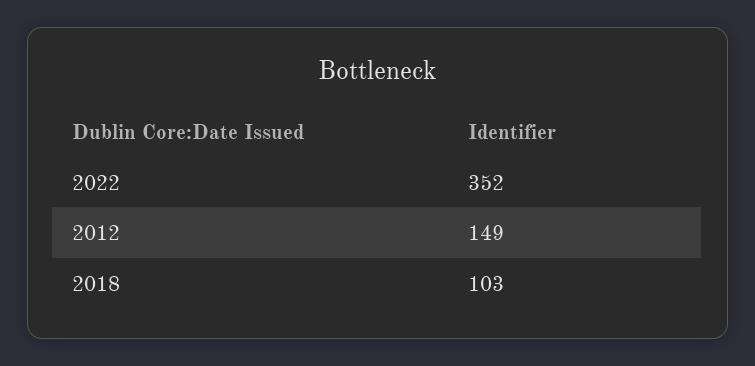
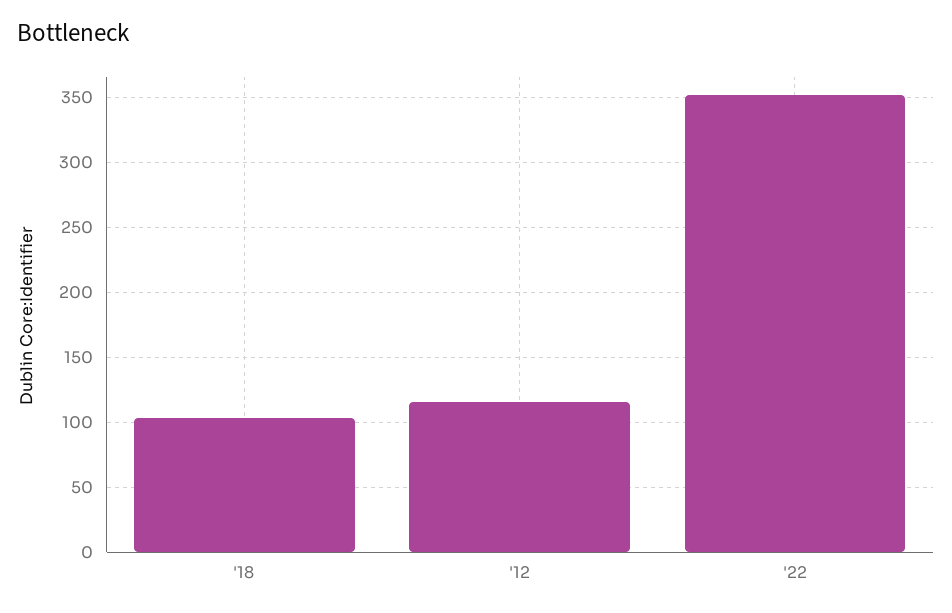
  {
    "2022": 352,
-   "2012": 149,
+   "2012": 115,
    "2018": 103
  }

